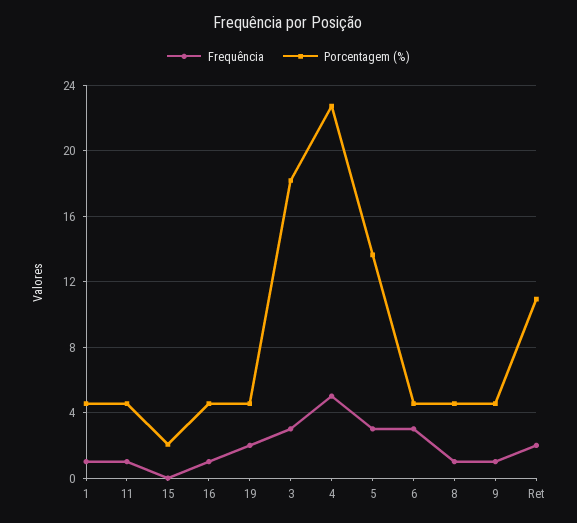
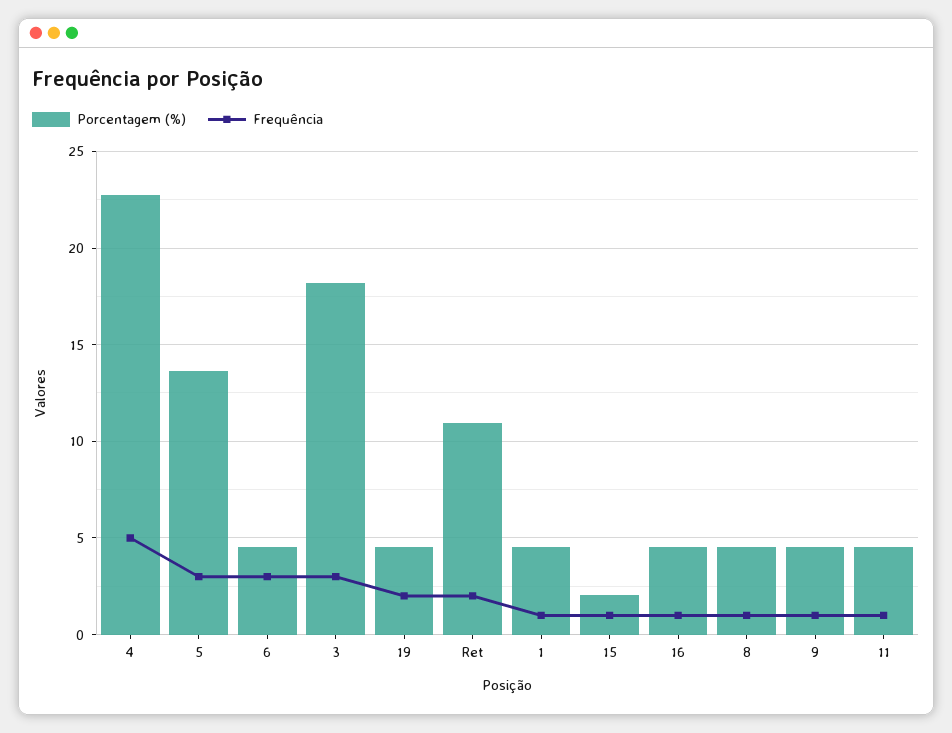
  {
    "Frequência": {
      "1": 1,
      "11": 1,
-     "15": 0,
+     "15": 1,
      "16": 1,
      "19": 2,
      "3": 3,
      "4": 5,
      "5": 3,
      "6": 3,
      "8": 1,
      "9": 1,
      "Ret": 2
    },
    "Porcentagem (%)": {
      "1": 4.5,
      "11": 4.5,
      "15": 2,
      "16": 4.5,
      "19": 4.5,
      "3": 18,
      "4": 22.5,
      "5": 13.5,
      "6": 4.5,
      "8": 4.5,
      "9": 4.5,
      "Ret": 11
    }
  }

